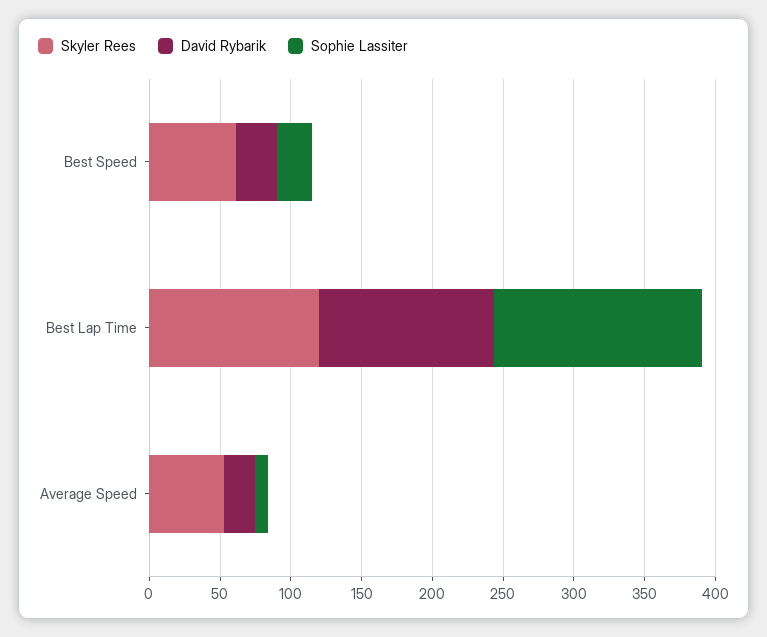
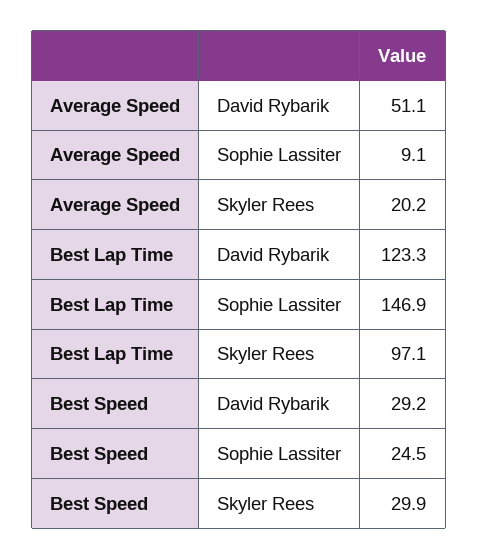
  {
    "Skyler Rees": {
-     "Best Speed": 60,
+     "Best Speed": 29.9,
-     "Best Lap Time": 120,
+     "Best Lap Time": 97.1,
-     "Average Speed": 50
+     "Average Speed": 20.2
    },
    "David Rybarik": {
      "Best Speed": 29.2,
      "Best Lap Time": 123.3,
-     "Average Speed": 20
+     "Average Speed": 51.1
    },
    "Sophie Lassiter": {
      "Best Speed": 24.5,
      "Best Lap Time": 146.9,
      "Average Speed": 9.1
    }
  }

